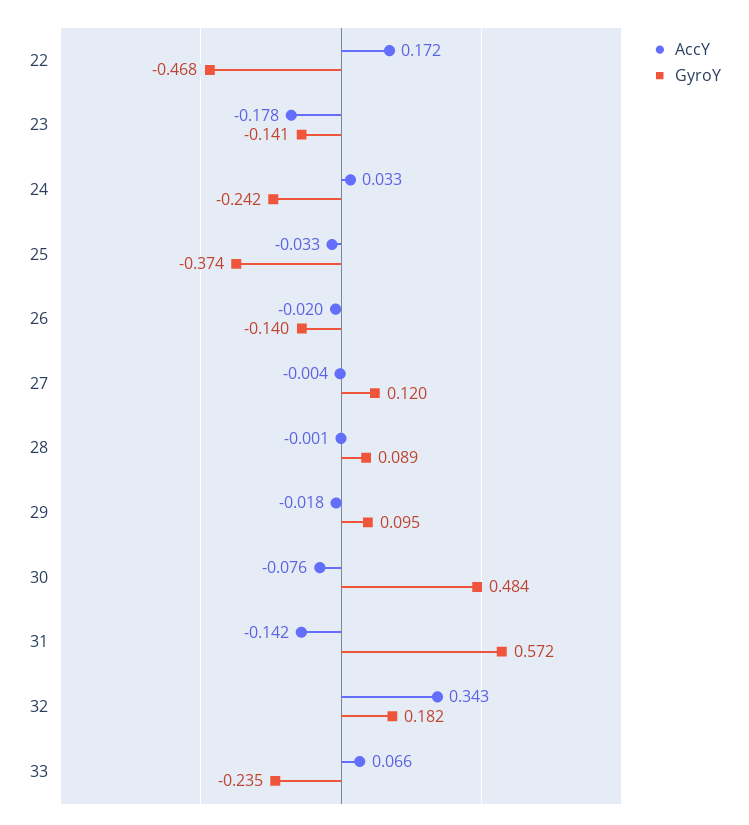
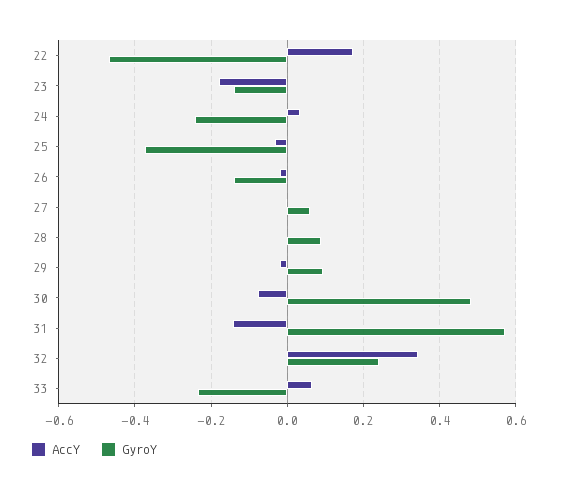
  {
    "AccY": {
      "22": 0.172,
      "23": -0.178,
      "24": 0.033,
      "25": -0.033,
      "26": -0.02,
      "27": -0.004,
      "28": -0.001,
      "29": -0.018,
      "30": -0.076,
      "31": -0.142,
      "32": 0.343,
      "33": 0.066
    },
    "GyroY": {
      "22": -0.468,
      "23": -0.141,
      "24": -0.242,
      "25": -0.374,
      "26": -0.14,
-     "27": 0.12,
+     "27": 0.06,
      "28": 0.089,
      "29": 0.095,
      "30": 0.484,
      "31": 0.572,
-     "32": 0.182,
+     "32": 0.24,
      "33": -0.235
    }
  }

